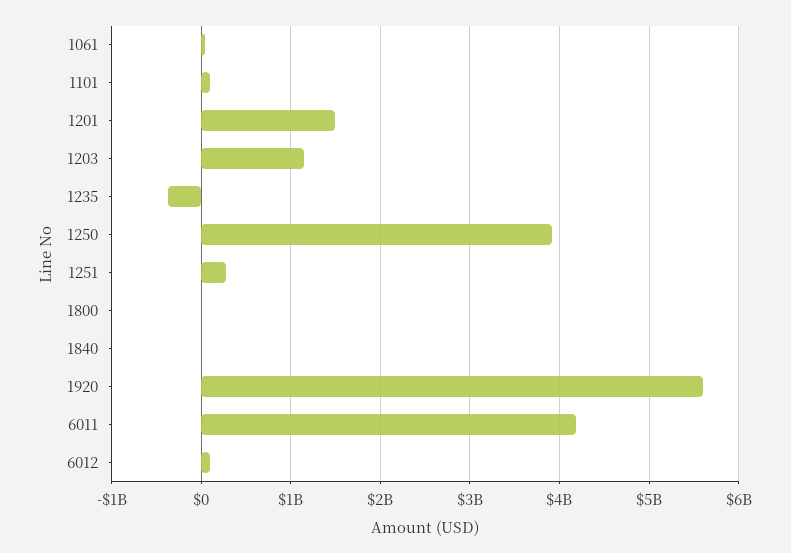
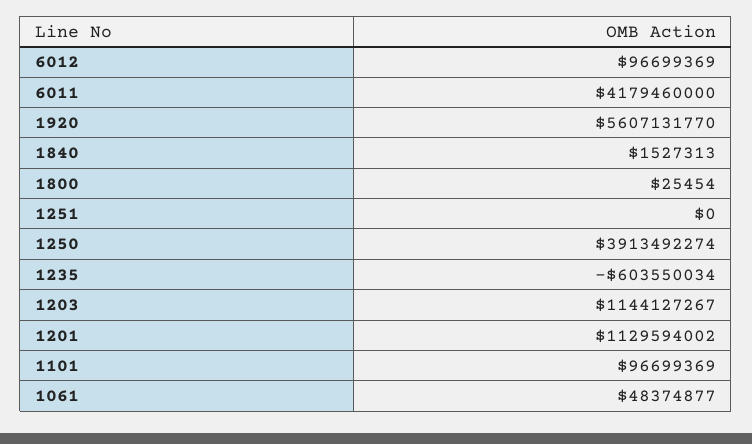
  {
    "1061": 48374877,
    "1101": 96699369,
-   "1201": 1500000000,
+   "1201": 1129594002,
    "1203": 1144127267,
-   "1235": -400000000,
+   "1235": -603550034,
    "1250": 3913492274,
-   "1251": 300000000,
+   "1251": 0,
    "1800": 25454,
    "1840": 1527313,
    "1920": 5607131770,
    "6011": 4179460000,
    "6012": 96699369
  }

